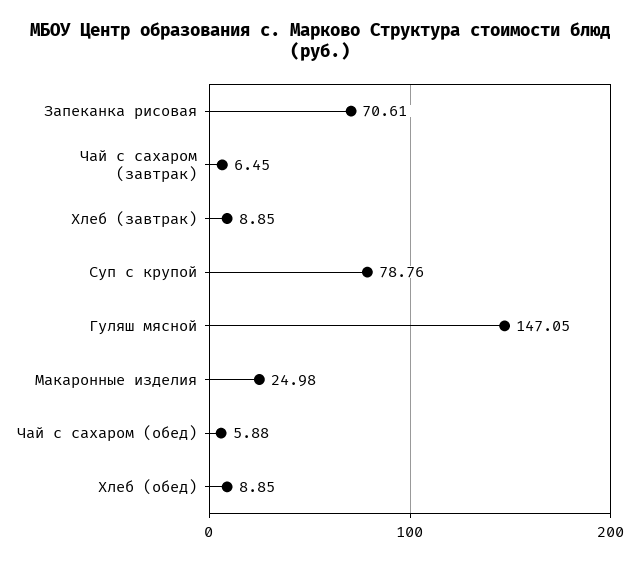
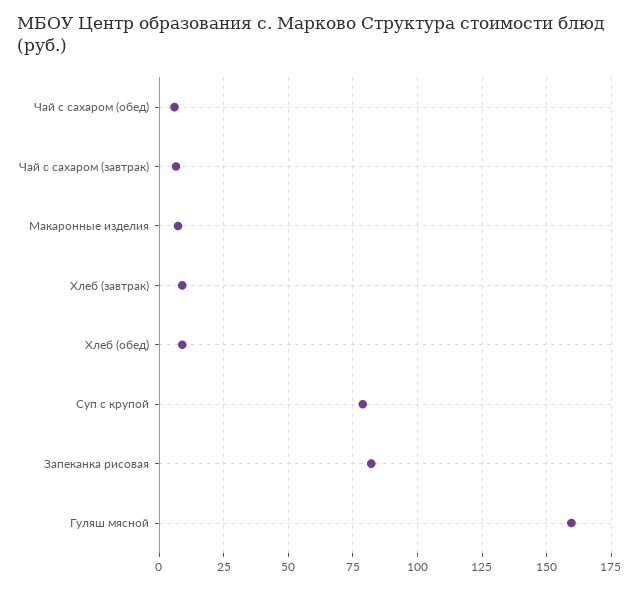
  {
-   "Запеканка рисовая": 70.61,
+   "Запеканка рисовая": 82.5,
    "Чай с сахаром (завтрак)": 6.45,
    "Хлеб (завтрак)": 8.85,
    "Суп с крупой": 78.76,
-   "Гуляш мясной": 147.05,
+   "Гуляш мясной": 160,
-   "Макаронные изделия": 24.98,
+   "Макаронные изделия": 7.5,
    "Чай с сахаром (обед)": 5.88,
    "Хлеб (обед)": 8.85
  }

